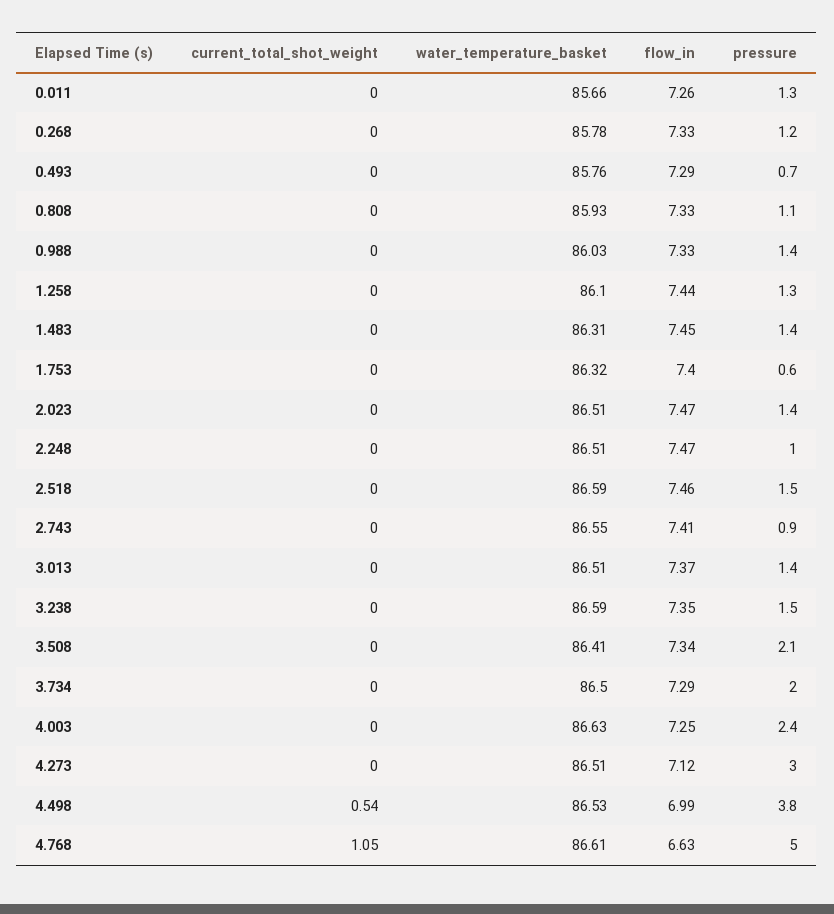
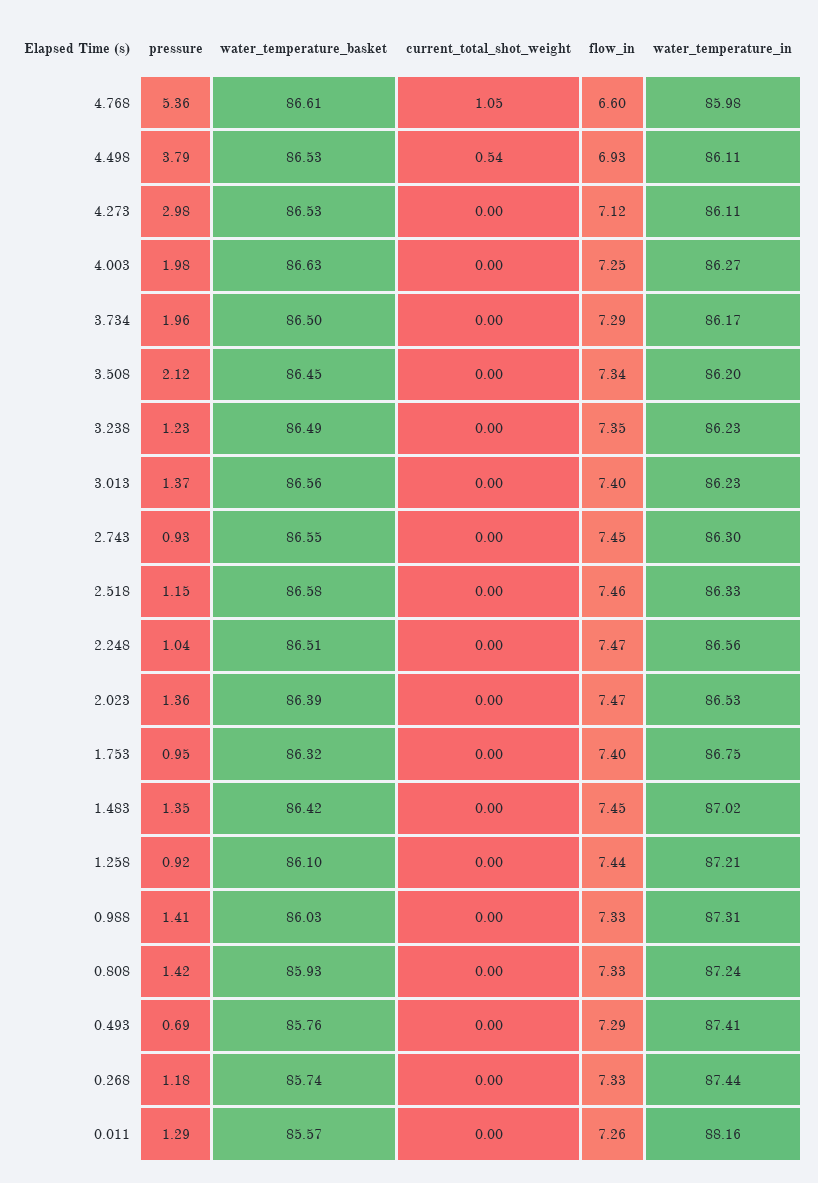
  {
    "current_total_shot_weight": {
      "0.011": 0,
      "0.268": 0,
      "0.493": 0,
      "0.808": 0,
      "0.988": 0,
      "1.258": 0,
      "1.483": 0,
      "1.753": 0,
      "2.023": 0,
      "2.248": 0,
      "2.518": 0,
      "2.743": 0,
      "3.013": 0,
      "3.238": 0,
      "3.508": 0,
      "3.734": 0,
      "4.003": 0,
      "4.273": 0,
      "4.498": 0.54,
      "4.768": 1.05
    },
    "water_temperature_basket": {
-     "0.011": 85.66,
+     "0.011": 85.57,
-     "0.268": 85.78,
+     "0.268": 85.74,
      "0.493": 85.76,
      "0.808": 85.93,
      "0.988": 86.03,
      "1.258": 86.1,
-     "1.483": 86.31,
+     "1.483": 86.42,
      "1.753": 86.32,
-     "2.023": 86.51,
+     "2.023": 86.39,
      "2.248": 86.51,
-     "2.518": 86.59,
+     "2.518": 86.58,
      "2.743": 86.55,
-     "3.013": 86.51,
+     "3.013": 86.56,
-     "3.238": 86.59,
+     "3.238": 86.49,
-     "3.508": 86.41,
+     "3.508": 86.45,
      "3.734": 86.5,
      "4.003": 86.63,
-     "4.273": 86.51,
+     "4.273": 86.53,
      "4.498": 86.53,
      "4.768": 86.61
    },
    "flow_in": {
      "0.011": 7.26,
      "0.268": 7.33,
      "0.493": 7.29,
      "0.808": 7.33,
      "0.988": 7.33,
      "1.258": 7.44,
      "1.483": 7.45,
      "1.753": 7.4,
      "2.023": 7.47,
      "2.248": 7.47,
      "2.518": 7.46,
-     "2.743": 7.41,
+     "2.743": 7.45,
-     "3.013": 7.37,
+     "3.013": 7.4,
      "3.238": 7.35,
      "3.508": 7.34,
      "3.734": 7.29,
      "4.003": 7.25,
      "4.273": 7.12,
-     "4.498": 6.99,
+     "4.498": 6.93,
-     "4.768": 6.63
+     "4.768": 6.6
    },
    "pressure": {
      "0.011": 1.29,
      "0.268": 1.18,
      "0.493": 0.69,
-     "0.808": 1.1,
+     "0.808": 1.42,
      "0.988": 1.41,
-     "1.258": 1.3,
+     "1.258": 0.92,
      "1.483": 1.35,
-     "1.753": 0.6,
+     "1.753": 0.95,
      "2.023": 1.36,
      "2.248": 1.04,
-     "2.518": 1.5,
+     "2.518": 1.15,
      "2.743": 0.93,
      "3.013": 1.37,
-     "3.238": 1.5,
+     "3.238": 1.23,
      "3.508": 2.12,
      "3.734": 1.96,
-     "4.003": 2.4,
+     "4.003": 1.98,
      "4.273": 2.98,
      "4.498": 3.79,
-     "4.768": 5
+     "4.768": 5.36
-   }
+   },
+   "water_temperature_in": {
+     "4.768": 85.98,
+     "4.498": 86.11,
+     "4.273": 86.11,
+     "4.003": 86.27,
+     "3.734": 86.17,
+     "3.508": 86.2,
+     "3.238": 86.23,
+     "3.013": 86.23,
+     "2.743": 86.3,
+     "2.518": 86.33,
+     "2.248": 86.56,
+     "2.023": 86.53,
+     "1.753": 86.75,
+     "1.483": 87.02,
+     "1.258": 87.21,
+     "0.988": 87.31,
+     "0.808": 87.24,
+     "0.493": 87.41,
+     "0.268": 87.44,
+     "0.011": 88.16
+   }
  }

